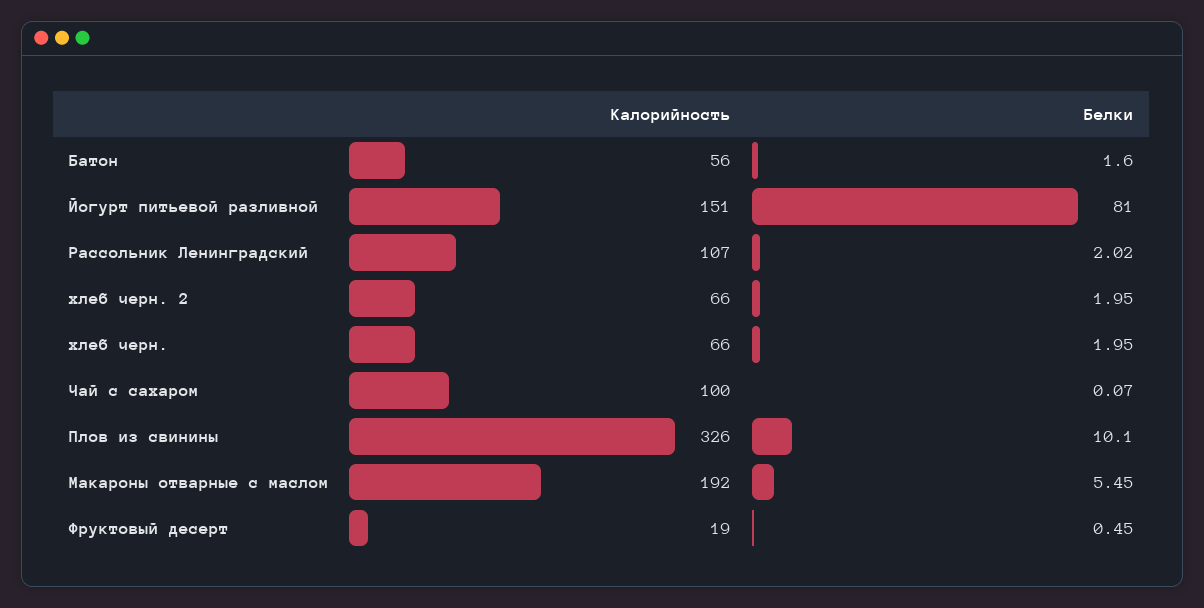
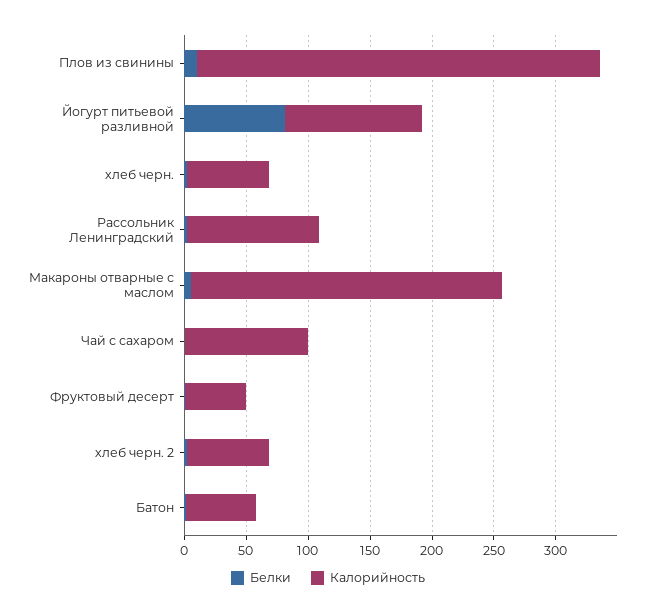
  {
    "Калорийность": {
      "Батон": 56,
-     "Йогурт питьевой разливной": 151,
+     "Йогурт питьевой разливной": 110,
      "Рассольник Ленинградский": 107,
      "хлеб черн. 2": 66,
      "хлеб черн.": 66,
      "Чай с сахаром": 100,
      "Плов из свинины": 326,
-     "Макароны отварные с маслом": 192,
+     "Макароны отварные с маслом": 250,
-     "Фруктовый десерт": 19
+     "Фруктовый десерт": 50
    },
    "Белки": {
      "Батон": 1.6,
      "Йогурт питьевой разливной": 81,
      "Рассольник Ленинградский": 2.02,
      "хлеб черн. 2": 1.95,
      "хлеб черн.": 1.95,
      "Чай с сахаром": 0.07,
      "Плов из свинины": 10.1,
      "Макароны отварные с маслом": 5.45,
      "Фруктовый десерт": 0.45
    }
  }

